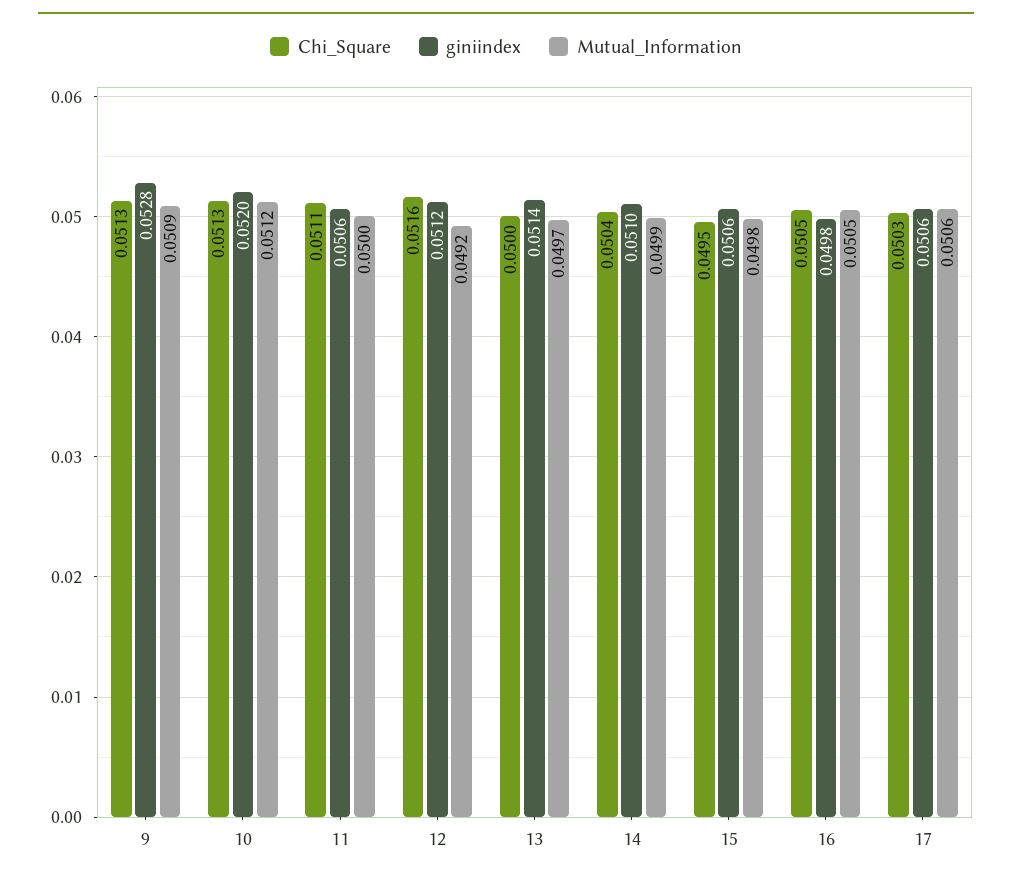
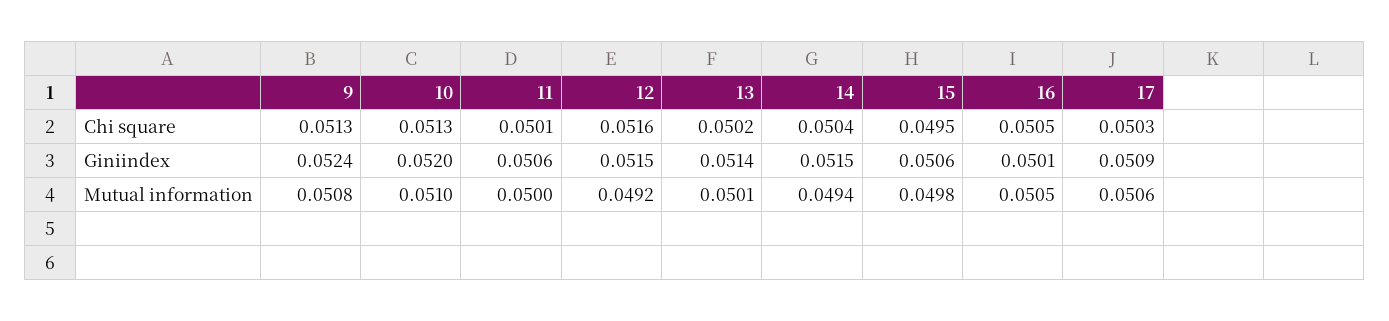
  {
    "Chi_Square": {
      "9": 0.0513,
      "10": 0.0513,
-     "11": 0.0511,
+     "11": 0.0501,
      "12": 0.0516,
-     "13": 0.05,
+     "13": 0.0502,
      "14": 0.0504,
      "15": 0.0495,
      "16": 0.0505,
      "17": 0.0503
    },
    "giniindex": {
-     "9": 0.0528,
+     "9": 0.0524,
      "10": 0.052,
      "11": 0.0506,
-     "12": 0.0512,
+     "12": 0.0515,
      "13": 0.0514,
-     "14": 0.051,
+     "14": 0.0515,
      "15": 0.0506,
-     "16": 0.0498,
+     "16": 0.0501,
-     "17": 0.0506
+     "17": 0.0509
    },
    "Mutual_Information": {
-     "9": 0.0509,
+     "9": 0.0508,
-     "10": 0.0512,
+     "10": 0.051,
      "11": 0.05,
      "12": 0.0492,
-     "13": 0.0497,
+     "13": 0.0501,
-     "14": 0.0499,
+     "14": 0.0494,
      "15": 0.0498,
      "16": 0.0505,
      "17": 0.0506
    }
  }

